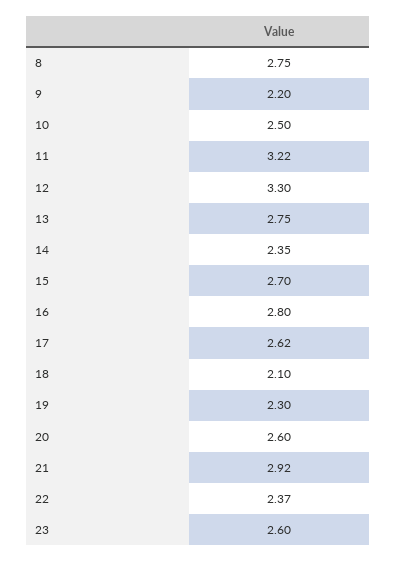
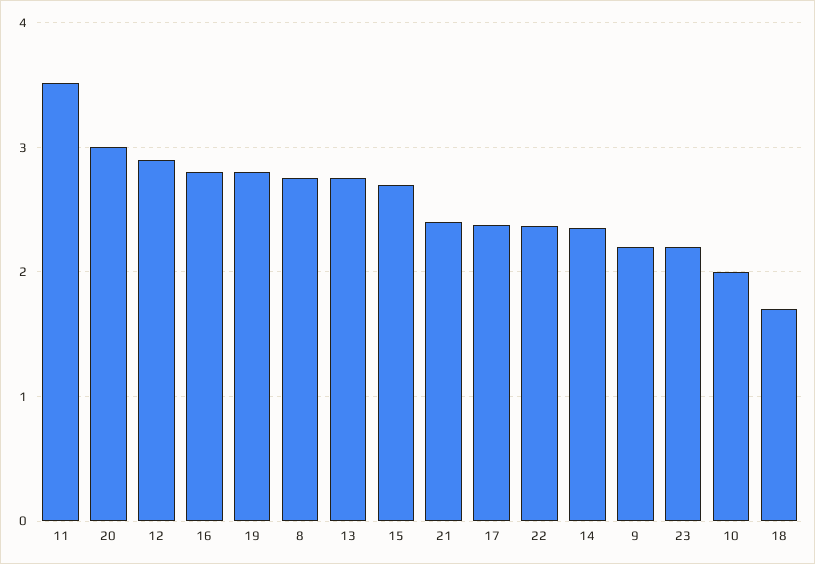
  {
    "8": 2.75,
    "9": 2.2,
-   "10": 2.5,
+   "10": 2,
-   "11": 3.22,
+   "11": 3.5,
-   "12": 3.3,
+   "12": 2.9,
    "13": 2.75,
    "14": 2.35,
    "15": 2.7,
    "16": 2.8,
-   "17": 2.62,
+   "17": 2.4,
-   "18": 2.1,
+   "18": 1.7,
-   "19": 2.3,
+   "19": 2.8,
-   "20": 2.6,
+   "20": 3,
-   "21": 2.92,
+   "21": 2.4,
    "22": 2.37,
-   "23": 2.6
+   "23": 2.2
  }

